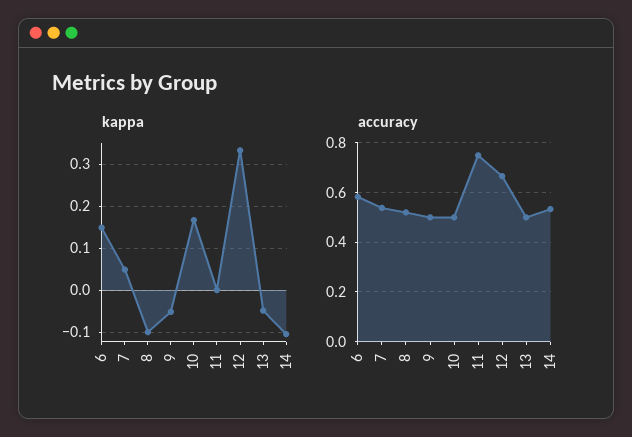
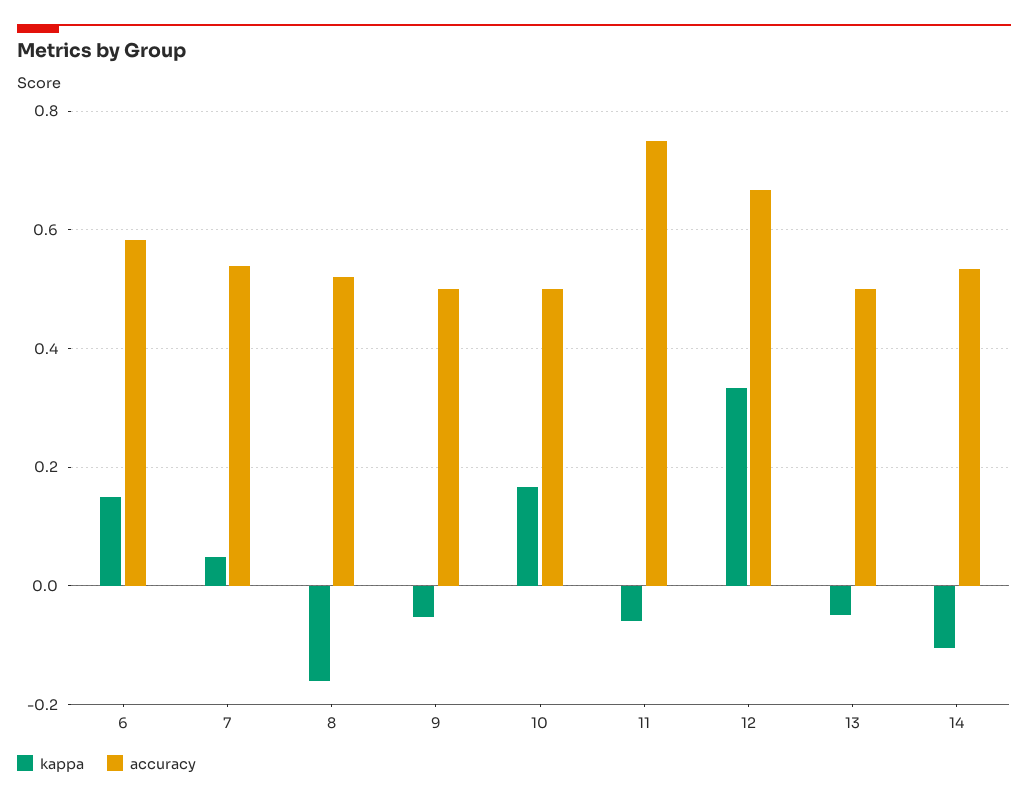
  {
    "kappa": {
      "6": 0.14,
      "7": 0.04,
-     "8": -0.1,
+     "8": -0.16,
      "9": -0.06,
      "10": 0.16,
-     "11": 0,
+     "11": -0.06,
      "12": 0.34,
      "13": -0.04,
      "14": -0.1
    },
    "accuracy": {
      "6": 0.58,
      "7": 0.54,
      "8": 0.52,
      "9": 0.5,
      "10": 0.5,
      "11": 0.76,
      "12": 0.66,
      "13": 0.5,
      "14": 0.54
    }
  }

